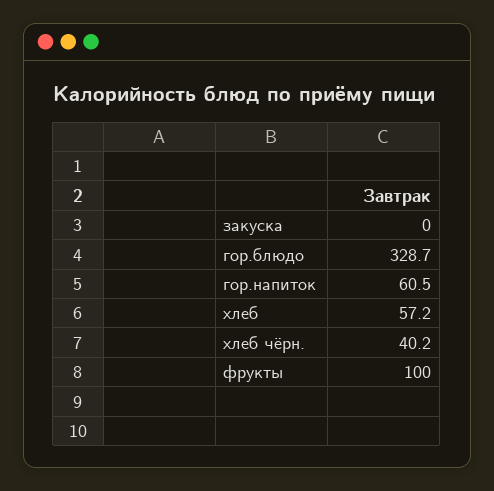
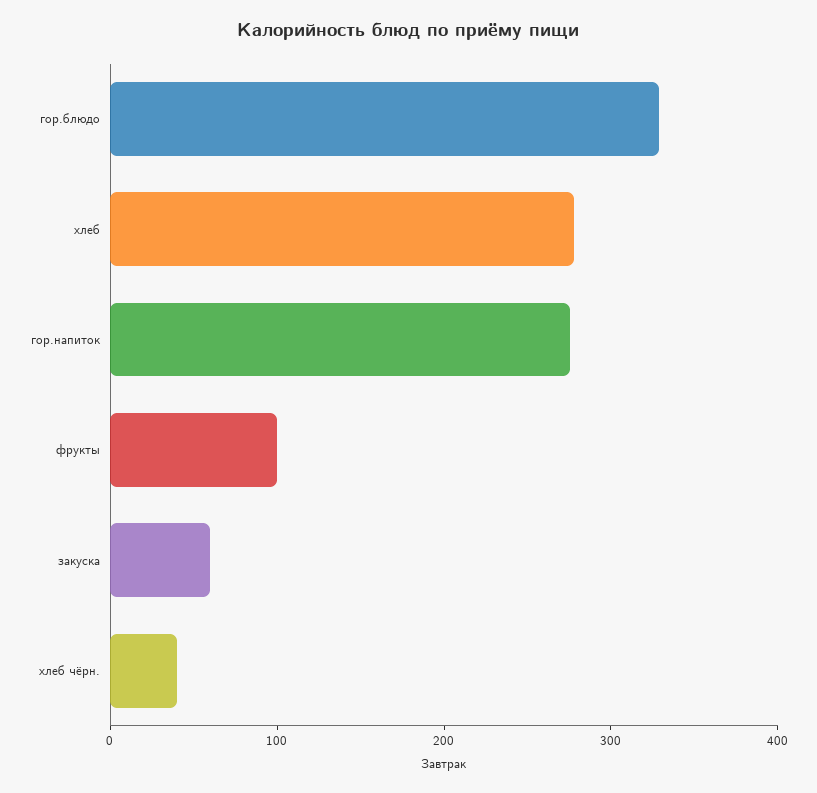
  {
-   "закуска": 0,
+   "закуска": 60,
    "гор.блюдо": 328.7,
-   "гор.напиток": 60.5,
+   "гор.напиток": 280,
-   "хлеб": 57.2,
+   "хлеб": 280,
    "хлеб чёрн.": 40.2,
    "фрукты": 100
  }

